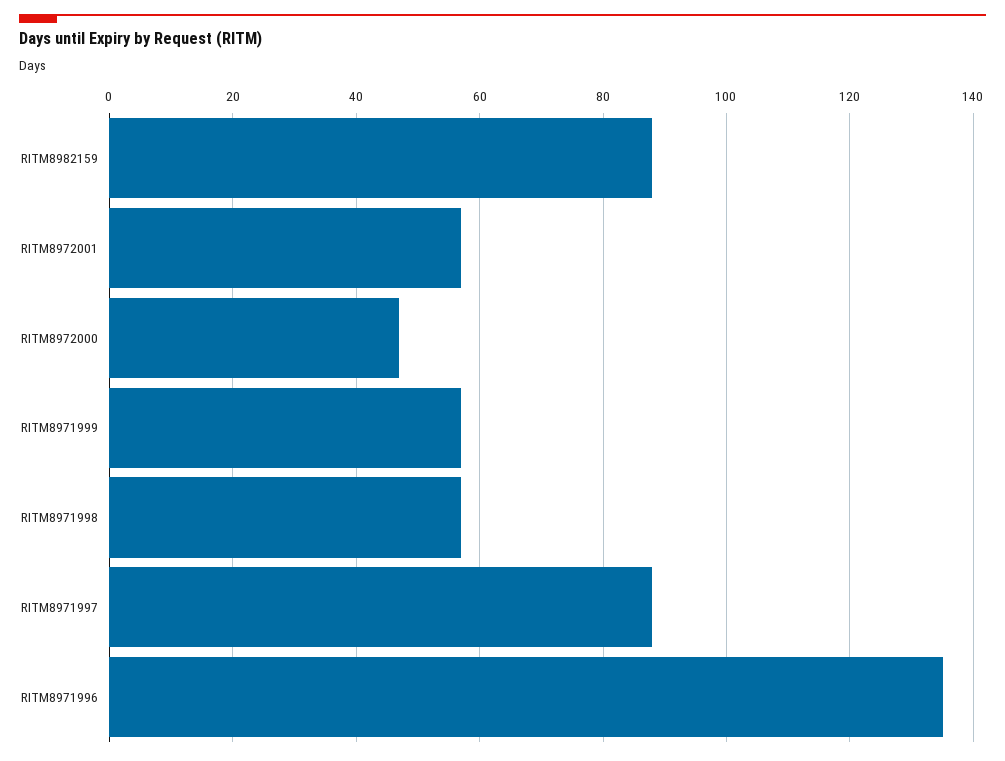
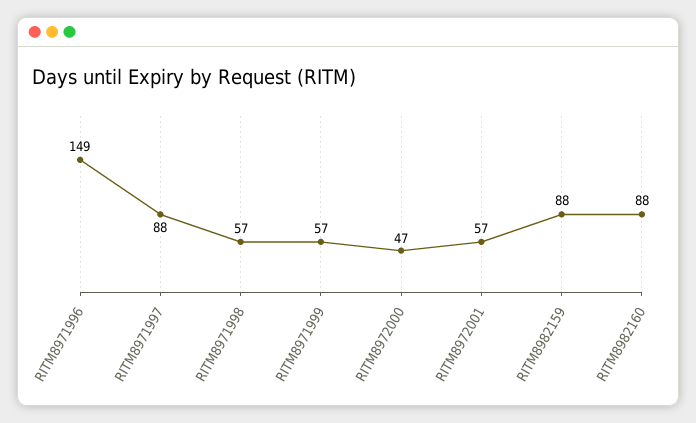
  {
    "RITM8982159": 88,
    "RITM8972001": 57,
    "RITM8972000": 47,
    "RITM8971999": 57,
    "RITM8971998": 57,
    "RITM8971997": 88,
-   "RITM8971996": 135
+   "RITM8971996": 149,
+   "RITM8982160": 88
  }

